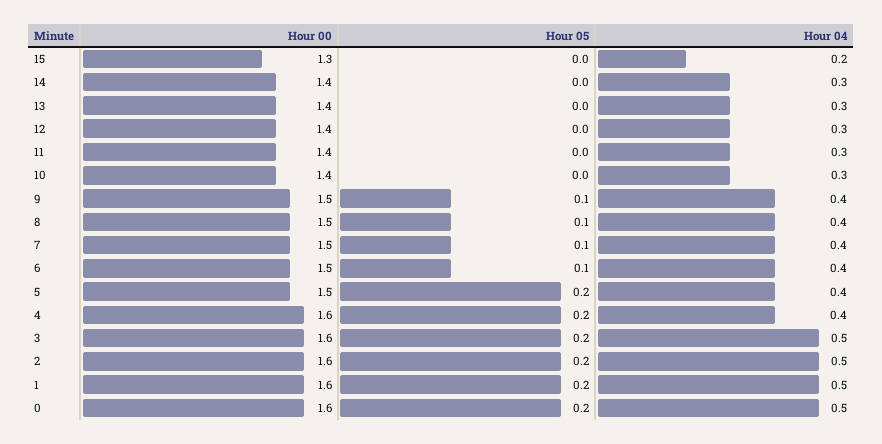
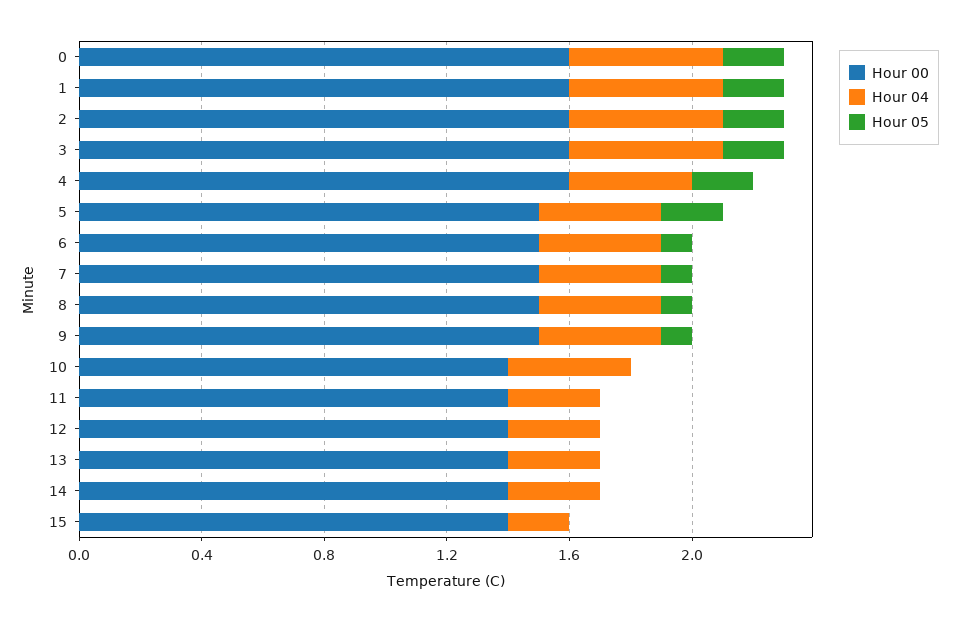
  {
    "Hour 00": {
-     "15": 1.3,
+     "15": 1.4,
      "14": 1.4,
      "13": 1.4,
      "12": 1.4,
      "11": 1.4,
      "10": 1.4,
      "9": 1.5,
      "8": 1.5,
      "7": 1.5,
      "6": 1.5,
      "5": 1.5,
      "4": 1.6,
      "3": 1.6,
      "2": 1.6,
      "1": 1.6,
      "0": 1.6
    },
    "Hour 05": {
      "15": 0,
      "14": 0,
      "13": 0,
      "12": 0,
      "11": 0,
      "10": 0,
      "9": 0.1,
      "8": 0.1,
      "7": 0.1,
      "6": 0.1,
      "5": 0.2,
      "4": 0.2,
      "3": 0.2,
      "2": 0.2,
      "1": 0.2,
      "0": 0.2
    },
    "Hour 04": {
      "15": 0.2,
      "14": 0.3,
      "13": 0.3,
      "12": 0.3,
      "11": 0.3,
-     "10": 0.3,
+     "10": 0.4,
      "9": 0.4,
      "8": 0.4,
      "7": 0.4,
      "6": 0.4,
      "5": 0.4,
      "4": 0.4,
      "3": 0.5,
      "2": 0.5,
      "1": 0.5,
      "0": 0.5
    }
  }

